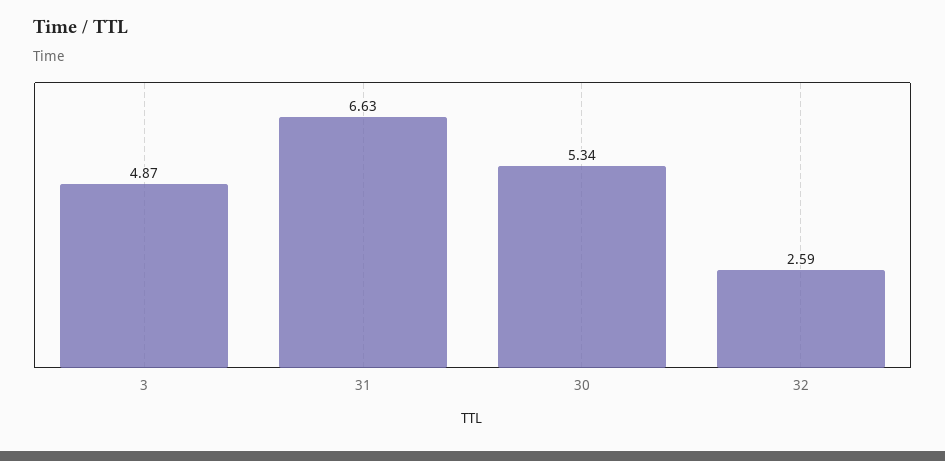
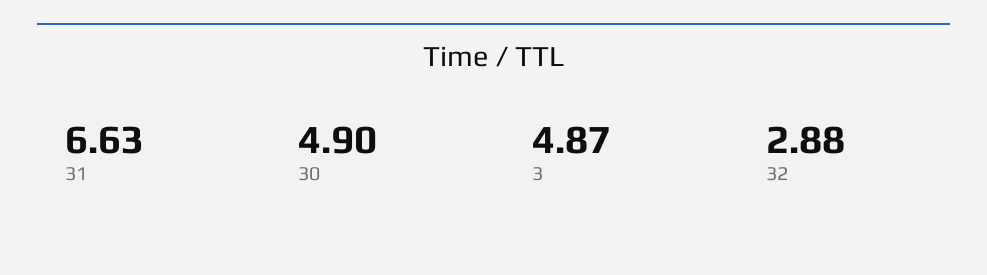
  {
    "3": 4.87,
    "31": 6.63,
-   "30": 5.34,
+   "30": 4.9,
-   "32": 2.59
+   "32": 2.88
  }

